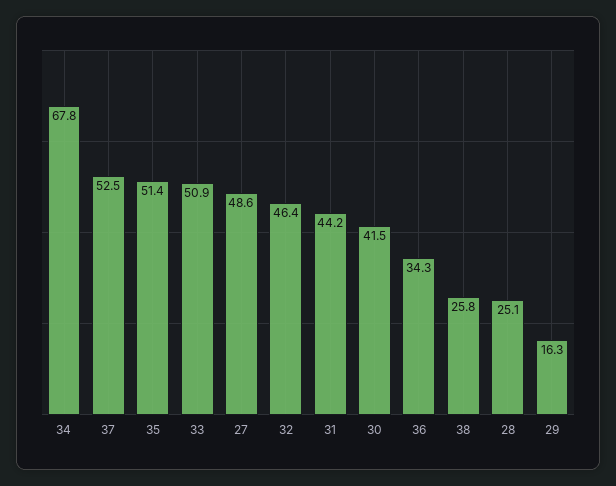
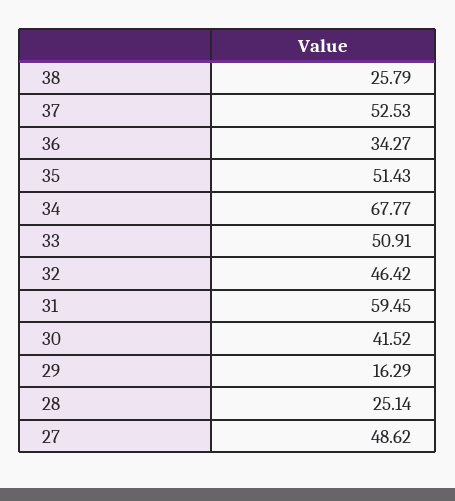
  {
    "34": 67.77,
    "37": 52.53,
    "35": 51.43,
    "33": 50.91,
    "27": 48.62,
    "32": 46.42,
-   "31": 44.2,
+   "31": 59.45,
    "30": 41.52,
    "36": 34.27,
    "38": 25.79,
    "28": 25.14,
    "29": 16.29
  }

